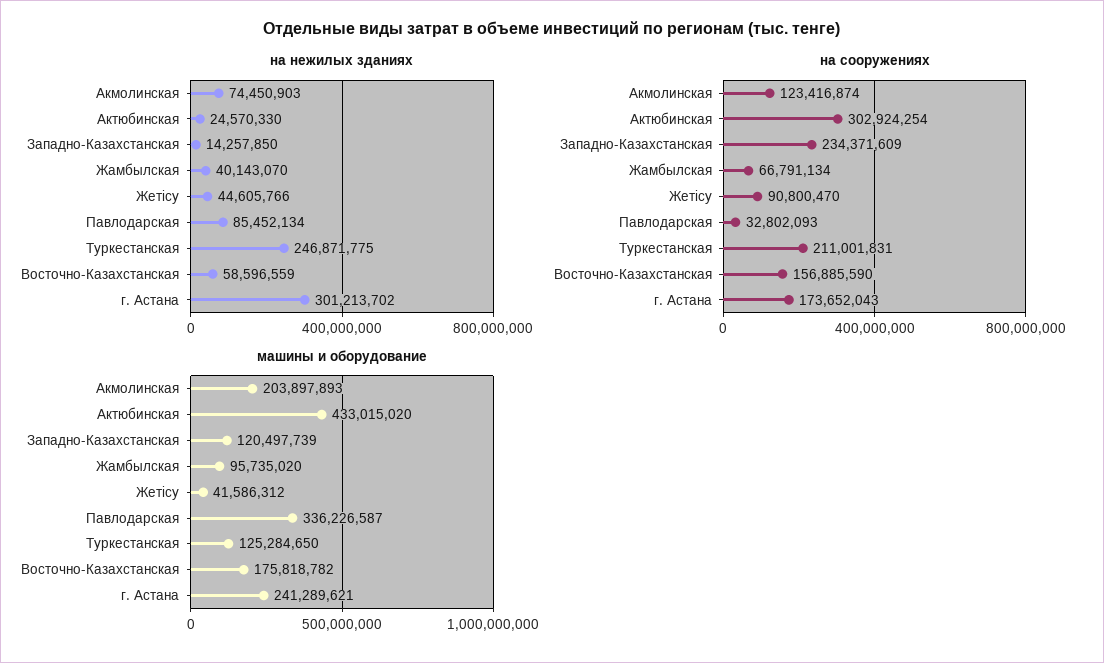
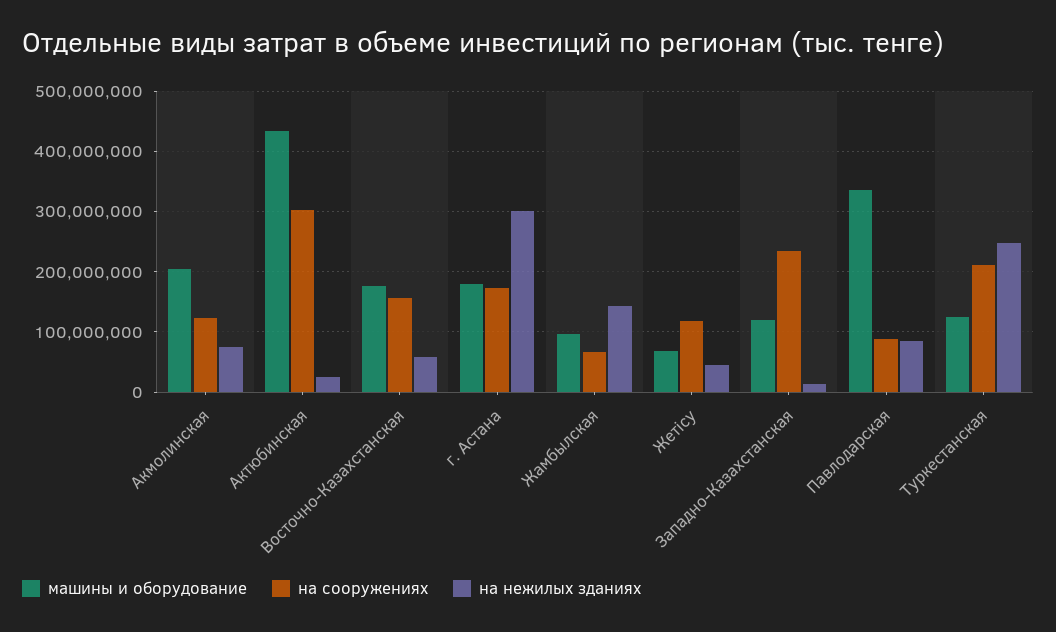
  {
    "на нежилых зданиях": {
      "Акмолинская": 74450903,
      "Актюбинская": 24570330,
      "Западно-Казахстанская": 14257850,
-     "Жамбылская": 40143070,
+     "Жамбылская": 140000000,
      "Жетісу": 44605766,
      "Павлодарская": 85452134,
      "Туркестанская": 246871775,
      "Восточно-Казахстанская": 58596559,
      "г. Астана": 301213702
    },
    "на сооружениях": {
      "Акмолинская": 123416874,
      "Актюбинская": 302924254,
      "Западно-Казахстанская": 234371609,
      "Жамбылская": 66791134,
-     "Жетісу": 90800470,
+     "Жетісу": 120000000,
-     "Павлодарская": 32802093,
+     "Павлодарская": 90000000,
      "Туркестанская": 211001831,
      "Восточно-Казахстанская": 156885590,
      "г. Астана": 173652043
    },
    "машины и оборудование": {
      "Акмолинская": 203897893,
      "Актюбинская": 433015020,
      "Западно-Казахстанская": 120497739,
      "Жамбылская": 95735020,
-     "Жетісу": 41586312,
+     "Жетісу": 70000000,
      "Павлодарская": 336226587,
      "Туркестанская": 125284650,
      "Восточно-Казахстанская": 175818782,
-     "г. Астана": 241289621
+     "г. Астана": 180000000
    }
  }

